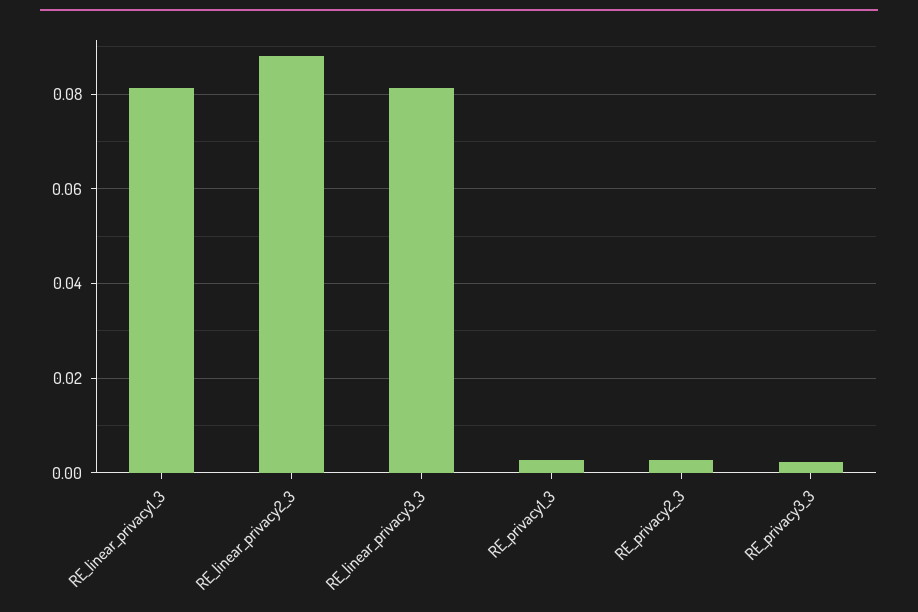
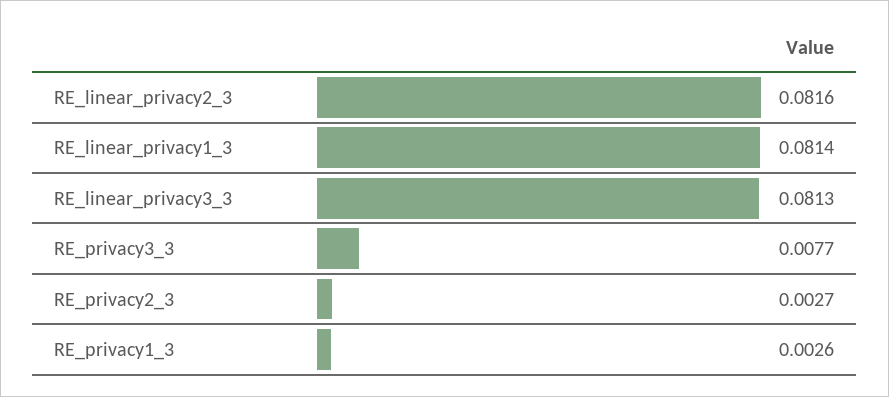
  {
    "RE_linear_privacy1_3": 0.0814,
-   "RE_linear_privacy2_3": 0.088,
+   "RE_linear_privacy2_3": 0.0816,
    "RE_linear_privacy3_3": 0.0813,
    "RE_privacy1_3": 0.0026,
    "RE_privacy2_3": 0.0027,
-   "RE_privacy3_3": 0.002
+   "RE_privacy3_3": 0.0077
  }

